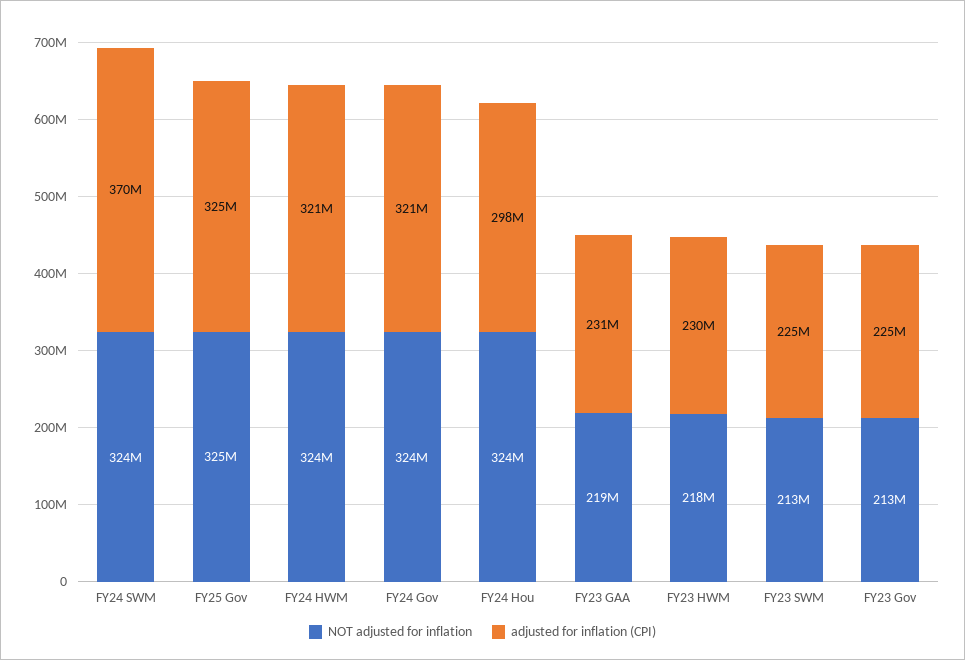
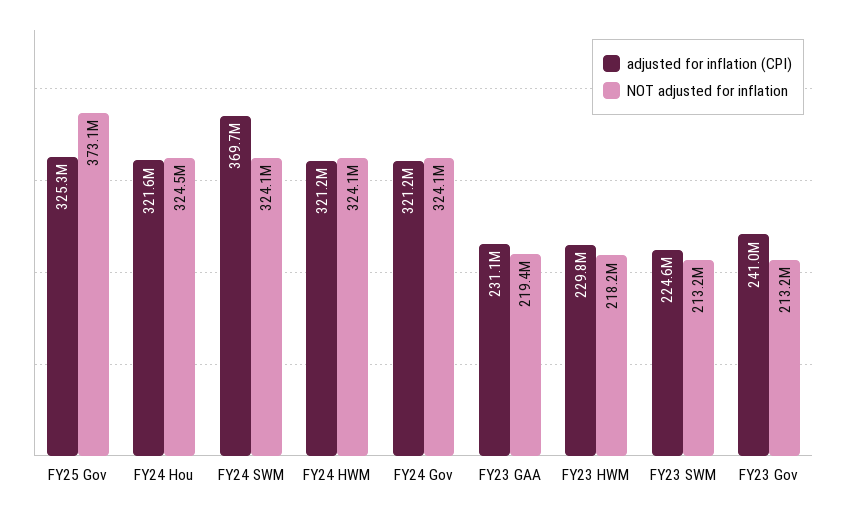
  {
    "NOT adjusted for inflation": {
      "FY24 SWM": 324100000,
-     "FY25 Gov": 325000000,
+     "FY25 Gov": 373100000,
      "FY24 HWM": 324100000,
      "FY24 Gov": 324100000,
      "FY24 Hou": 324500000,
      "FY23 GAA": 219400000,
      "FY23 HWM": 218200000,
      "FY23 SWM": 213200000,
      "FY23 Gov": 213200000
    },
    "adjusted for inflation (CPI)": {
      "FY24 SWM": 369700000,
      "FY25 Gov": 325300000,
      "FY24 HWM": 321200000,
      "FY24 Gov": 321200000,
-     "FY24 Hou": 298000000,
+     "FY24 Hou": 321600000,
      "FY23 GAA": 231100000,
      "FY23 HWM": 229800000,
      "FY23 SWM": 224600000,
-     "FY23 Gov": 225000000
+     "FY23 Gov": 241000000
    }
  }

